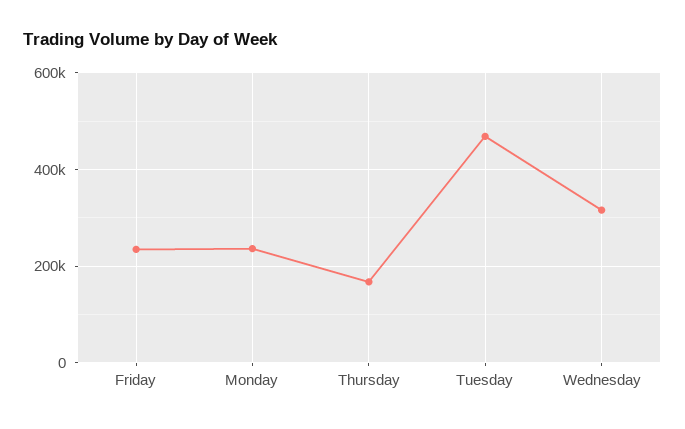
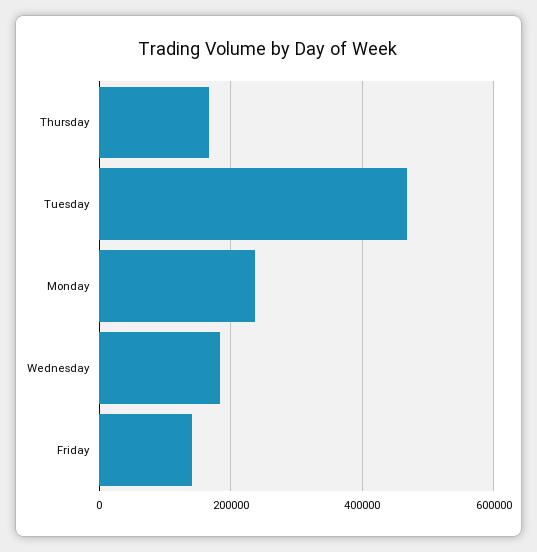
  {
-   "Friday": 240000,
+   "Friday": 140000,
    "Monday": 240000,
    "Thursday": 160000,
    "Tuesday": 460000,
-   "Wednesday": 320000
+   "Wednesday": 180000
  }

